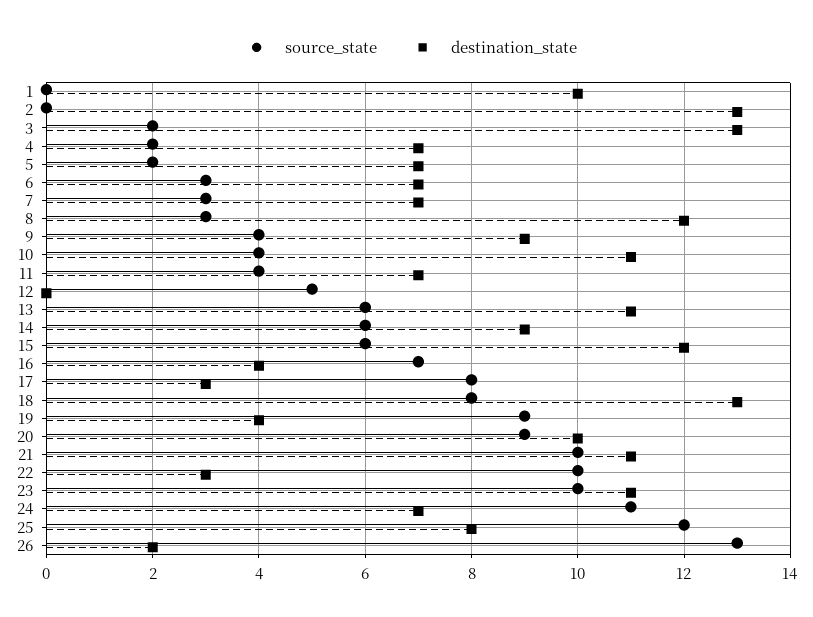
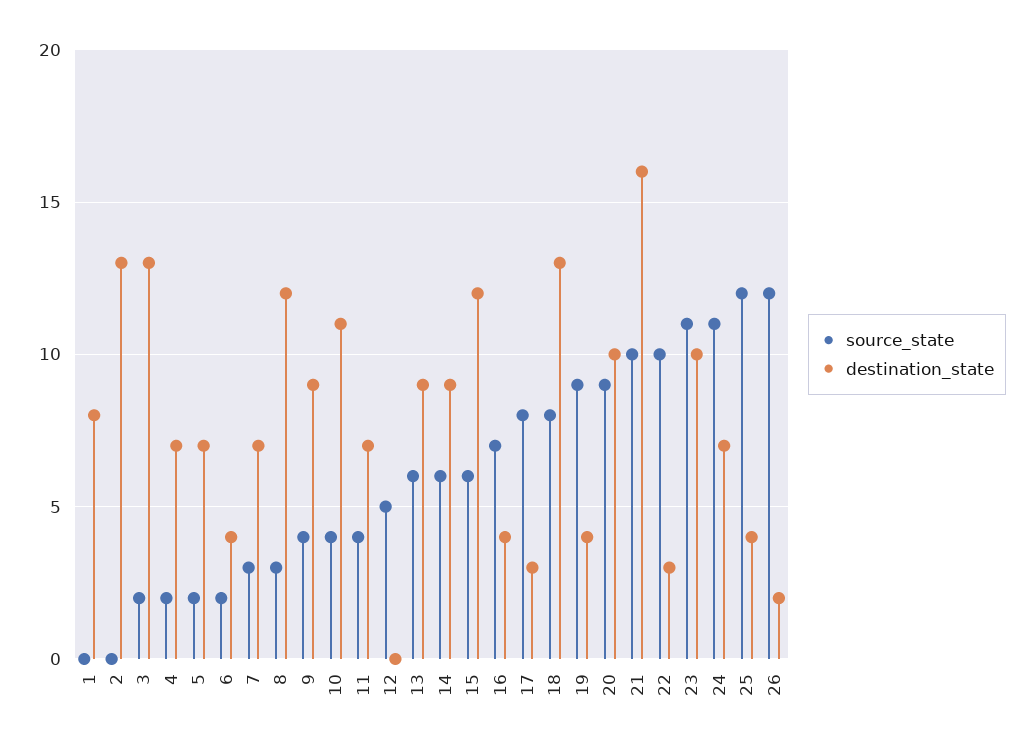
  {
    "source_state": {
      "1": 0,
      "2": 0,
      "3": 2,
      "4": 2,
      "5": 2,
-     "6": 3,
+     "6": 2,
      "7": 3,
      "8": 3,
      "9": 4,
      "10": 4,
      "11": 4,
      "12": 5,
      "13": 6,
      "14": 6,
      "15": 6,
      "16": 7,
      "17": 8,
      "18": 8,
      "19": 9,
      "20": 9,
      "21": 10,
      "22": 10,
-     "23": 10,
+     "23": 11,
      "24": 11,
      "25": 12,
-     "26": 13
+     "26": 12
    },
    "destination_state": {
-     "1": 10,
+     "1": 8,
      "2": 13,
      "3": 13,
      "4": 7,
      "5": 7,
-     "6": 7,
+     "6": 4,
      "7": 7,
      "8": 12,
      "9": 9,
      "10": 11,
      "11": 7,
      "12": 0,
-     "13": 11,
+     "13": 9,
      "14": 9,
      "15": 12,
      "16": 4,
      "17": 3,
      "18": 13,
      "19": 4,
      "20": 10,
-     "21": 11,
+     "21": 16,
      "22": 3,
-     "23": 11,
+     "23": 10,
      "24": 7,
-     "25": 8,
+     "25": 4,
      "26": 2
    }
  }

